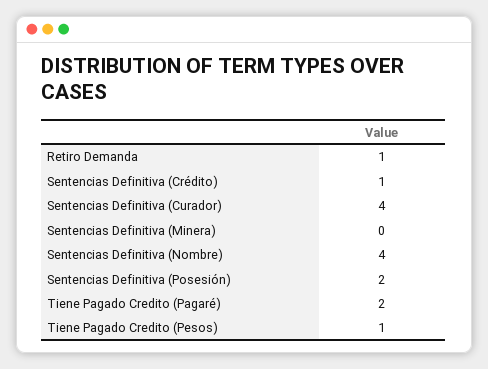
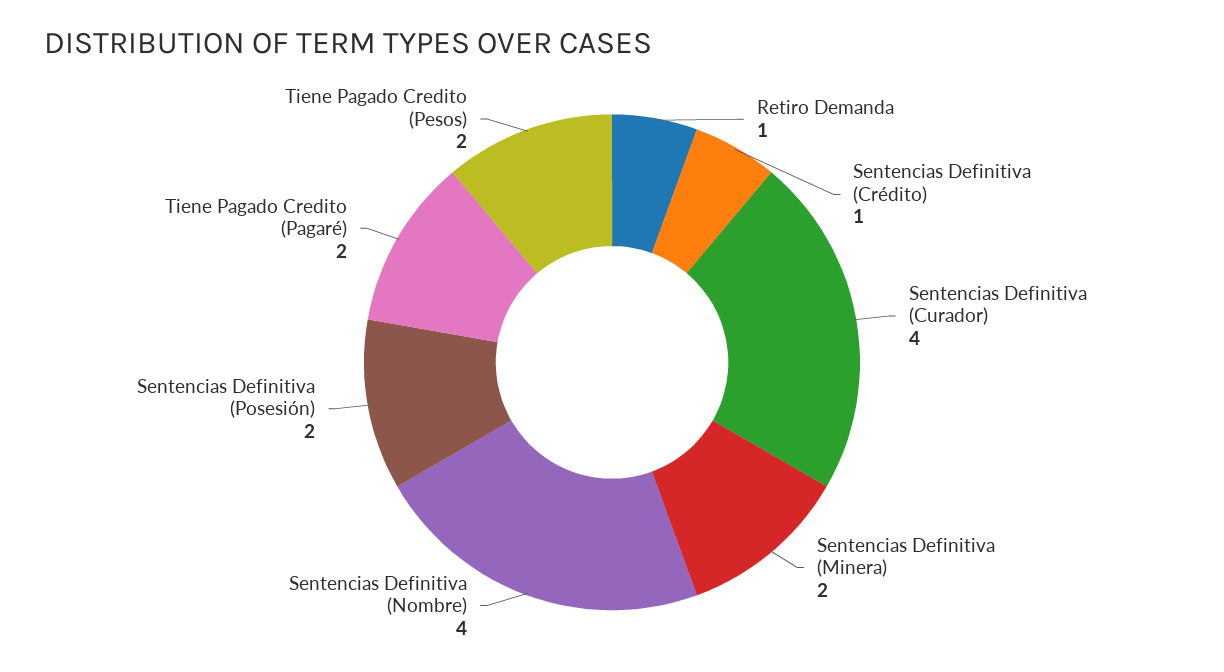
  {
    "Retiro Demanda": 1,
    "Sentencias Definitiva (Crédito)": 1,
    "Sentencias Definitiva (Curador)": 4,
-   "Sentencias Definitiva (Minera)": 0,
+   "Sentencias Definitiva (Minera)": 2,
    "Sentencias Definitiva (Nombre)": 4,
    "Sentencias Definitiva (Posesión)": 2,
    "Tiene Pagado Credito (Pagaré)": 2,
-   "Tiene Pagado Credito (Pesos)": 1
+   "Tiene Pagado Credito (Pesos)": 2
  }

